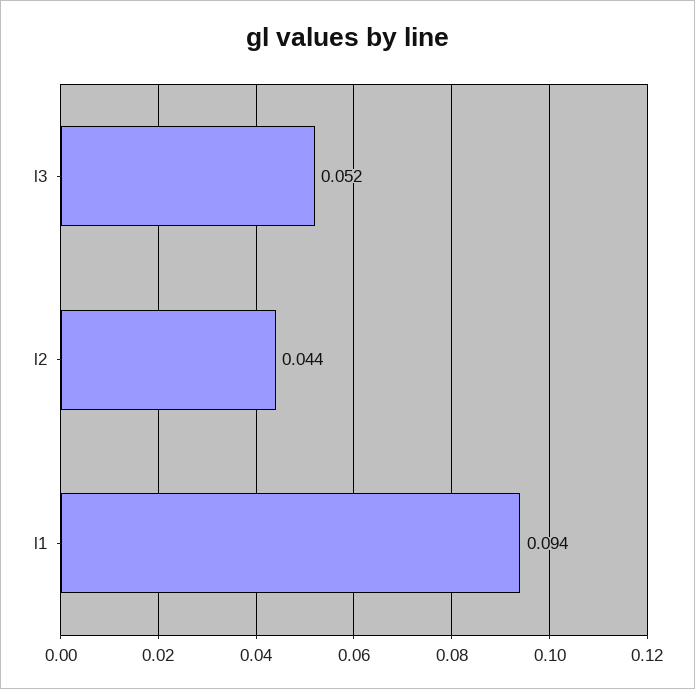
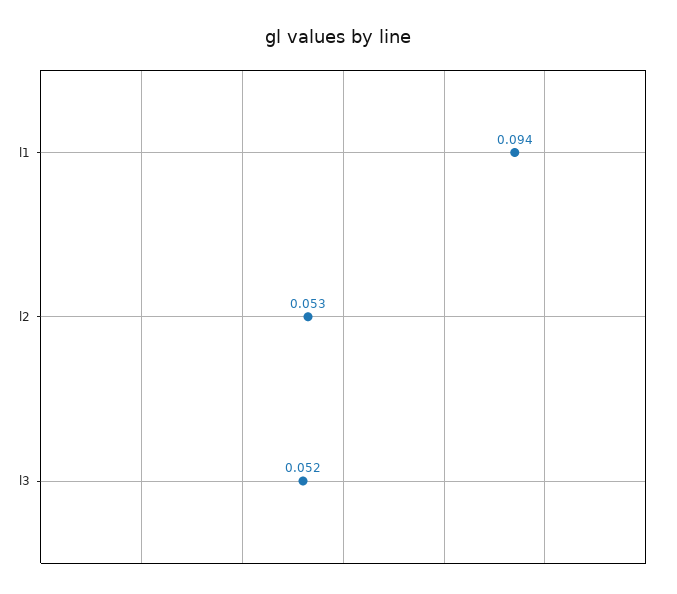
  {
    "l3": 0.052,
-   "l2": 0.044,
+   "l2": 0.053,
    "l1": 0.094
  }

